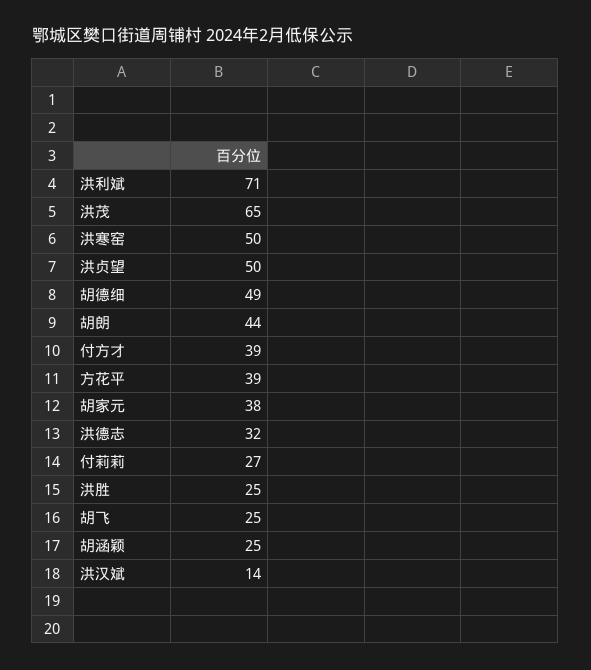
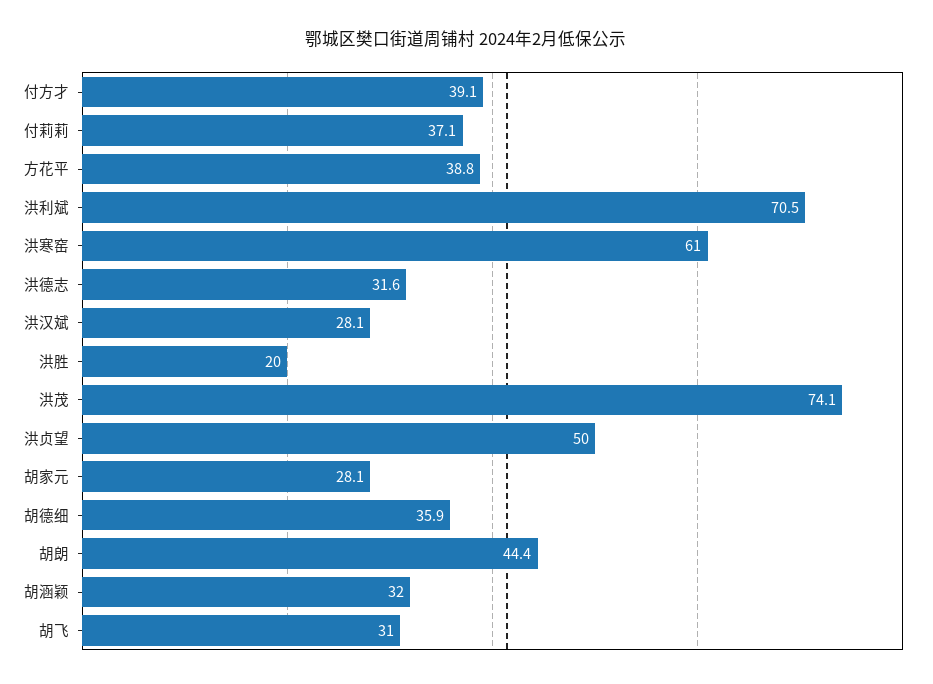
  {
    "洪利斌": 70.5,
-   "洪茂": 65,
+   "洪茂": 74.1,
-   "洪寒窑": 50,
+   "洪寒窑": 61,
    "洪贞望": 50,
-   "胡德细": 49,
+   "胡德细": 35.9,
    "胡朗": 44.4,
    "付方才": 39.1,
    "方花平": 38.8,
-   "胡家元": 38,
+   "胡家元": 28.1,
    "洪德志": 31.6,
-   "付莉莉": 27,
+   "付莉莉": 37.1,
-   "洪胜": 25,
+   "洪胜": 20,
-   "胡飞": 25,
+   "胡飞": 31,
-   "胡涵颖": 25,
+   "胡涵颖": 32,
-   "洪汉斌": 14
+   "洪汉斌": 28.1
  }

